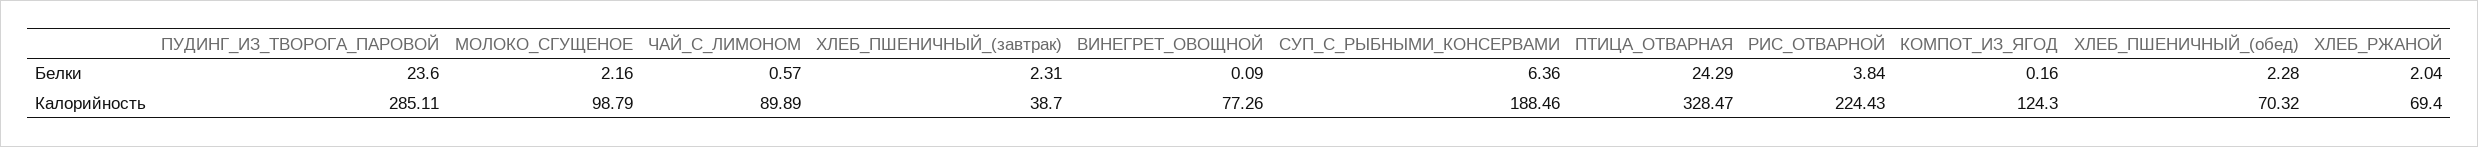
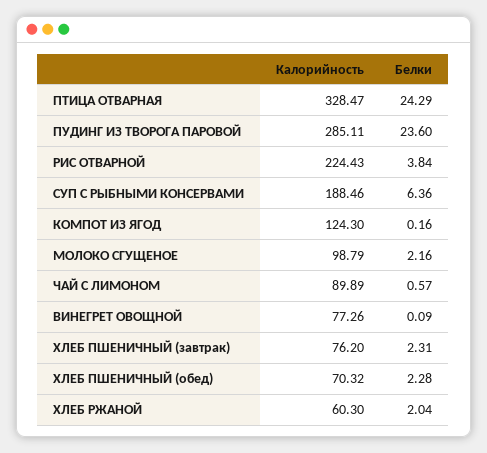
  {
    "ПУДИНГ_ИЗ_ТВОРОГА_ПАРОВОЙ": {
      "Белки": 23.6,
      "Калорийность": 285.11
    },
    "МОЛОКО_СГУЩЕНОЕ": {
      "Белки": 2.16,
      "Калорийность": 98.79
    },
    "ЧАЙ_С_ЛИМОНОМ": {
      "Белки": 0.57,
      "Калорийность": 89.89
    },
    "ХЛЕБ_ПШЕНИЧНЫЙ_(завтрак)": {
      "Белки": 2.31,
-     "Калорийность": 38.7
+     "Калорийность": 76.2
    },
    "ВИНЕГРЕТ_ОВОЩНОЙ": {
      "Белки": 0.09,
      "Калорийность": 77.26
    },
    "СУП_С_РЫБНЫМИ_КОНСЕРВАМИ": {
      "Белки": 6.36,
      "Калорийность": 188.46
    },
    "ПТИЦА_ОТВАРНАЯ": {
      "Белки": 24.29,
      "Калорийность": 328.47
    },
    "РИС_ОТВАРНОЙ": {
      "Белки": 3.84,
      "Калорийность": 224.43
    },
    "КОМПОТ_ИЗ_ЯГОД": {
      "Белки": 0.16,
      "Калорийность": 124.3
    },
    "ХЛЕБ_ПШЕНИЧНЫЙ_(обед)": {
      "Белки": 2.28,
      "Калорийность": 70.32
    },
    "ХЛЕБ_РЖАНОЙ": {
      "Белки": 2.04,
-     "Калорийность": 69.4
+     "Калорийность": 60.3
    }
  }

